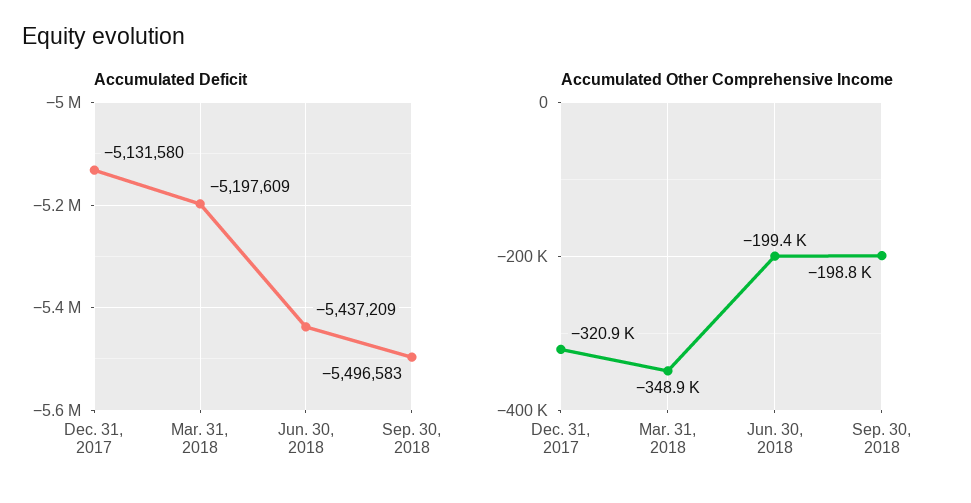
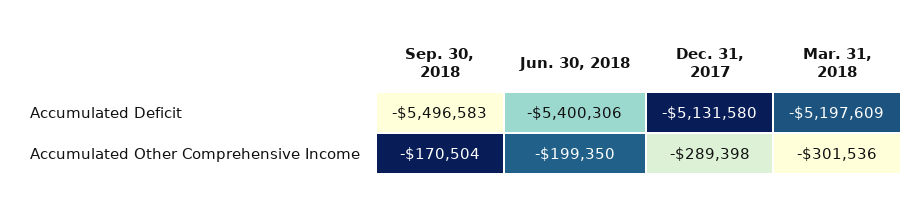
  {
    "Accumulated Deficit": {
      "Dec. 31, 2017": -5131580,
      "Mar. 31, 2018": -5197609,
-     "Jun. 30, 2018": -5437209,
+     "Jun. 30, 2018": -5400306,
      "Sep. 30, 2018": -5496583
    },
    "Accumulated Other Comprehensive Income": {
-     "Dec. 31, 2017": -320900,
+     "Dec. 31, 2017": -289398,
-     "Mar. 31, 2018": -348900,
+     "Mar. 31, 2018": -301536,
      "Jun. 30, 2018": -199350,
-     "Sep. 30, 2018": -198800
+     "Sep. 30, 2018": -170504
    }
  }

